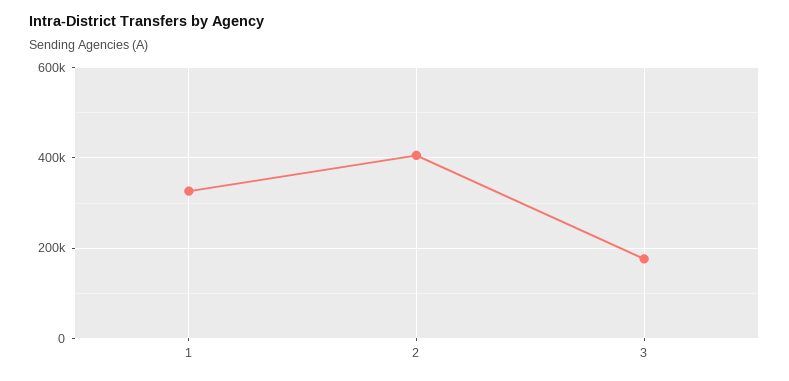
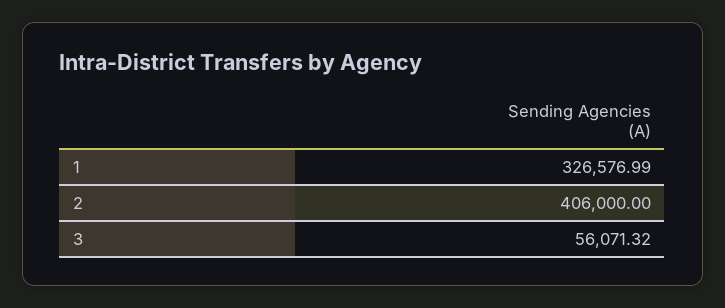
  {
    "1": 326576.99,
    "2": 406000,
-   "3": 180000
+   "3": 56071.32
  }

